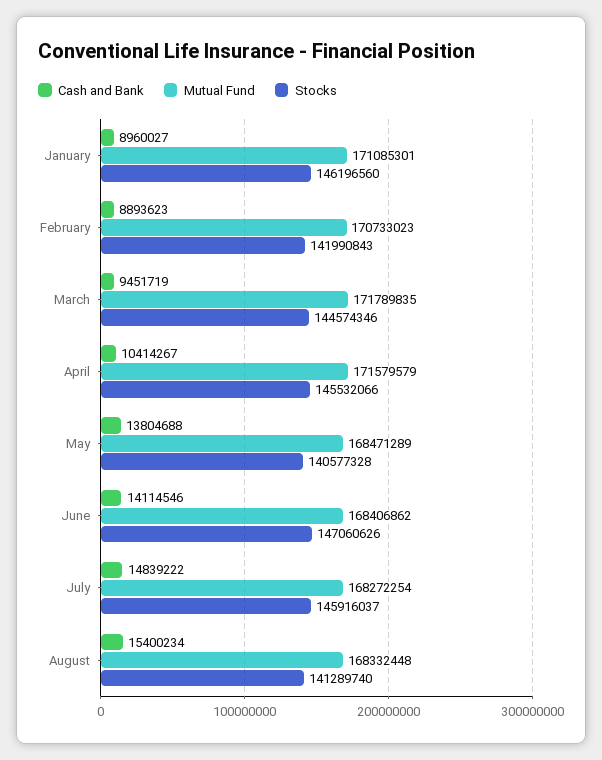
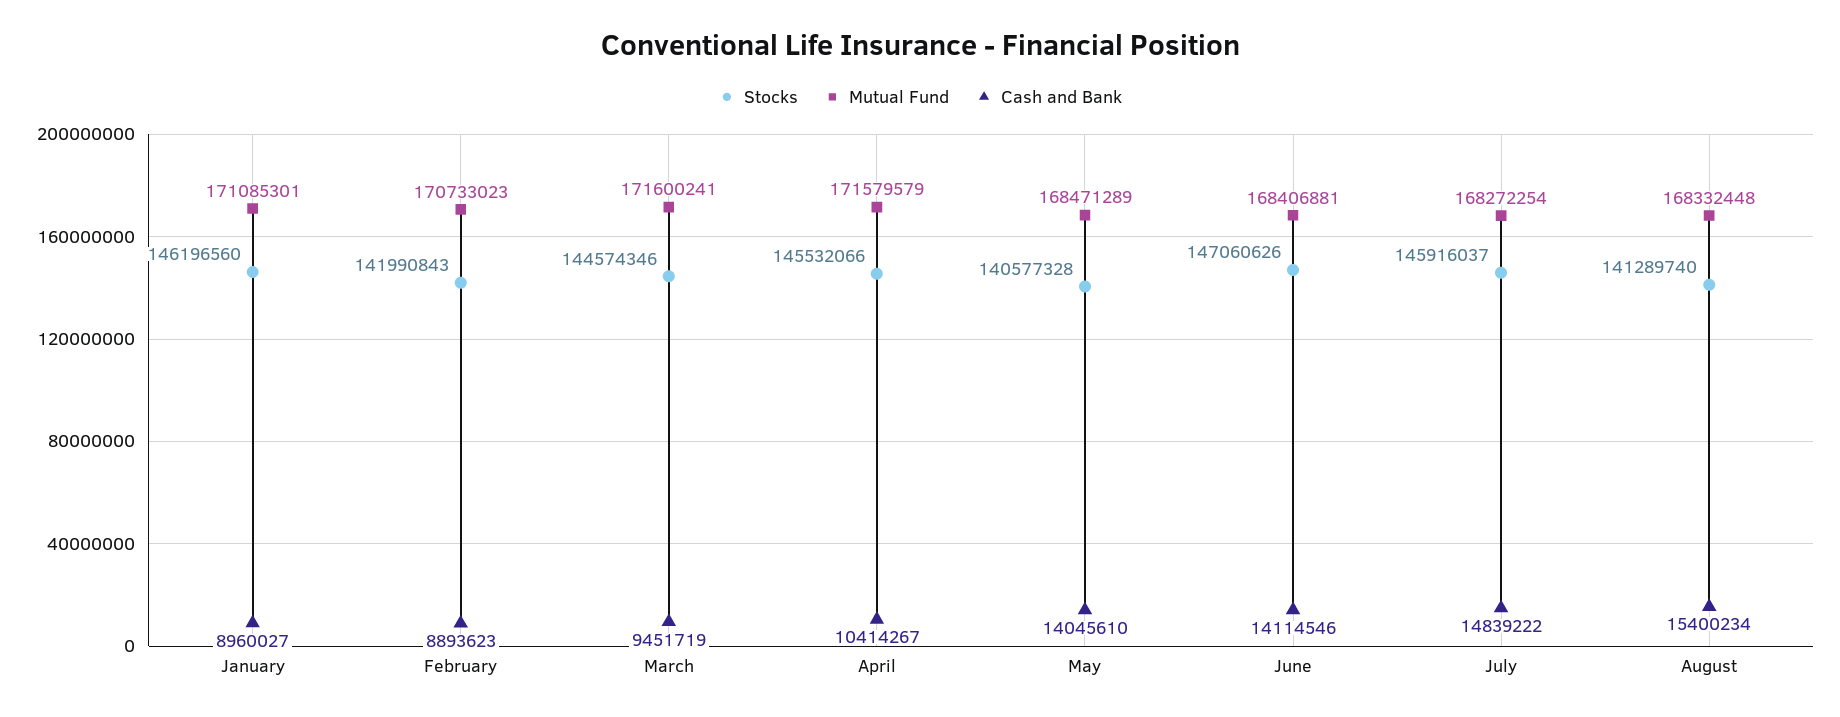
  {
    "Cash and Bank": {
      "January": 8960027,
      "February": 8893623,
      "March": 9451719,
      "April": 10414267,
-     "May": 13804688,
+     "May": 14045610,
      "June": 14114546,
      "July": 14839222,
      "August": 15400234
    },
    "Mutual Fund": {
      "January": 171085301,
      "February": 170733023,
-     "March": 171789835,
+     "March": 171600241,
      "April": 171579579,
      "May": 168471289,
-     "June": 168406862,
+     "June": 168406881,
      "July": 168272254,
      "August": 168332448
    },
    "Stocks": {
      "January": 146196560,
      "February": 141990843,
      "March": 144574346,
      "April": 145532066,
      "May": 140577328,
      "June": 147060626,
      "July": 145916037,
      "August": 141289740
    }
  }

